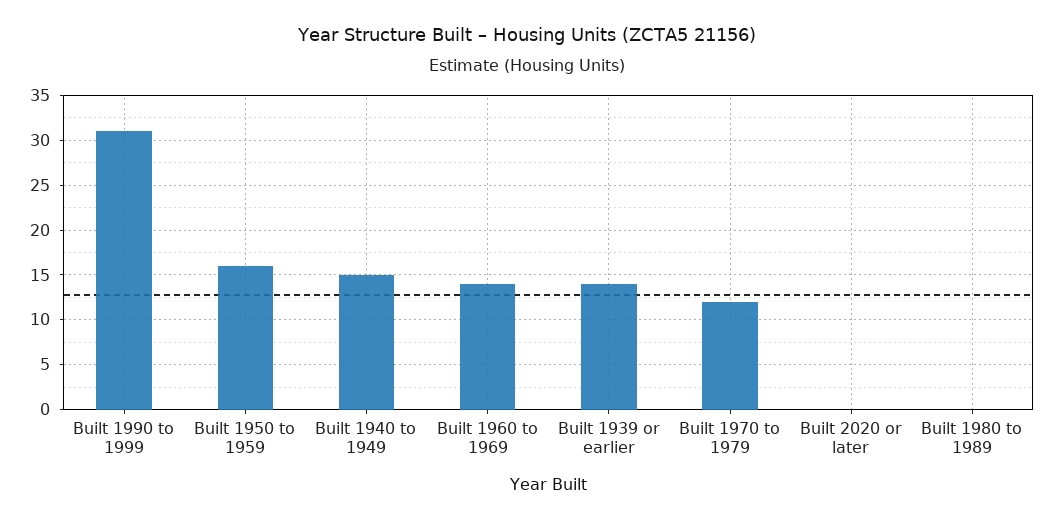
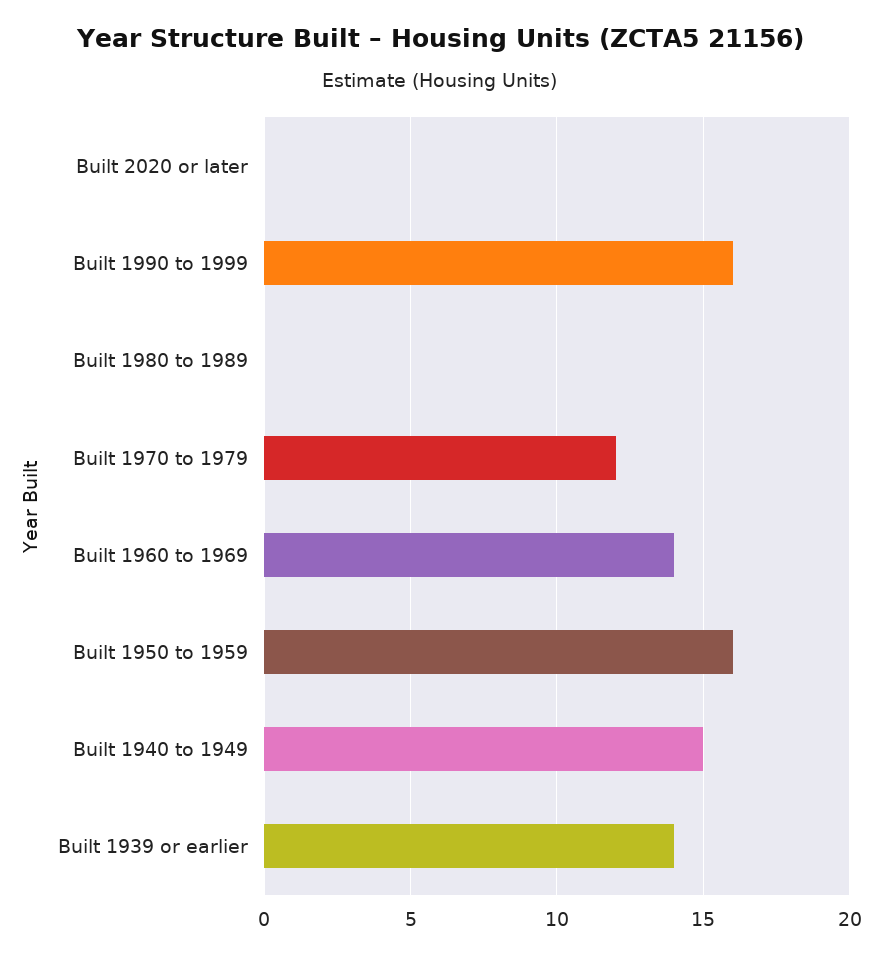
  {
-   "Built 1990 to 1999": 31,
+   "Built 1990 to 1999": 16,
    "Built 1950 to 1959": 16,
    "Built 1940 to 1949": 15,
    "Built 1960 to 1969": 14,
    "Built 1939 or earlier": 14,
    "Built 1970 to 1979": 12,
    "Built 2020 or later": 0,
    "Built 1980 to 1989": 0
  }

